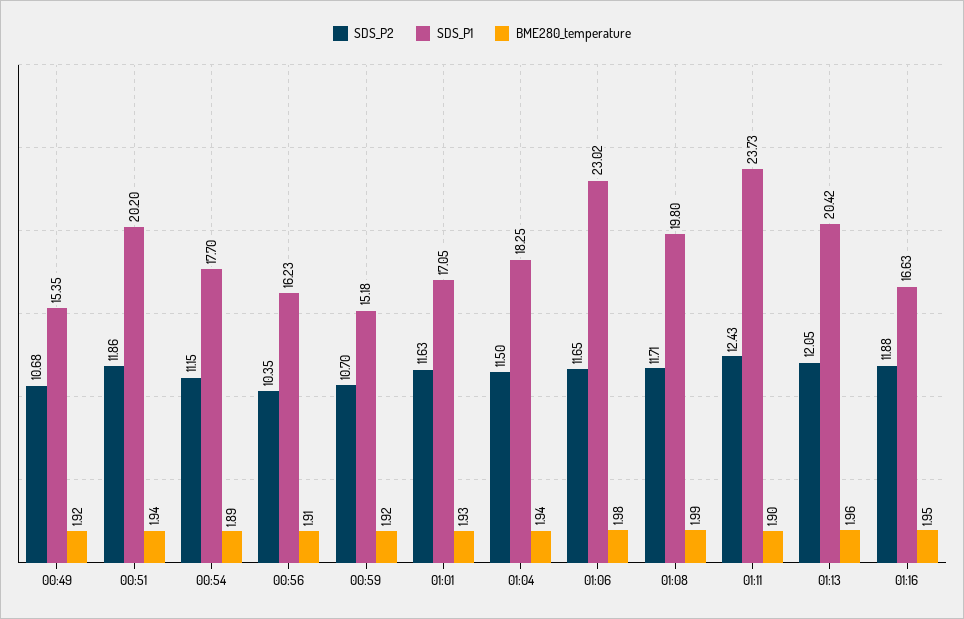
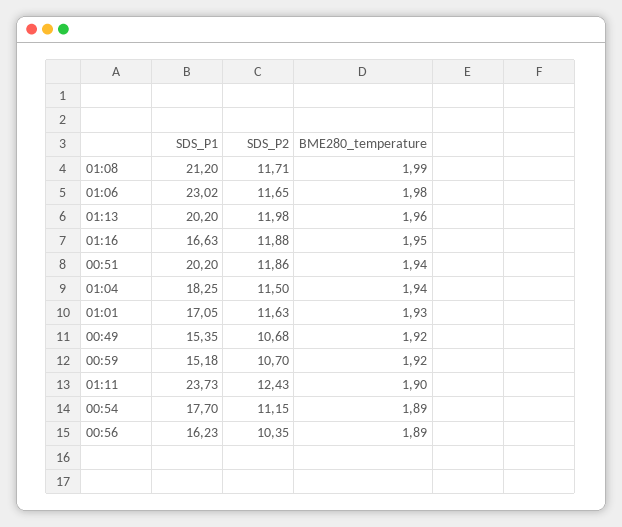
  {
    "SDS_P2": {
      "00:49": 10.68,
      "00:51": 11.86,
      "00:54": 11.15,
      "00:56": 10.35,
      "00:59": 10.7,
      "01:01": 11.63,
      "01:04": 11.5,
      "01:06": 11.65,
      "01:08": 11.71,
      "01:11": 12.43,
-     "01:13": 12.05,
+     "01:13": 11.98,
      "01:16": 11.88
    },
    "SDS_P1": {
      "00:49": 15.35,
      "00:51": 20.2,
      "00:54": 17.7,
      "00:56": 16.23,
      "00:59": 15.18,
      "01:01": 17.05,
      "01:04": 18.25,
      "01:06": 23.02,
-     "01:08": 19.8,
+     "01:08": 21.2,
      "01:11": 23.73,
-     "01:13": 20.42,
+     "01:13": 20.2,
      "01:16": 16.63
    },
    "BME280_temperature": {
      "00:49": 1.92,
      "00:51": 1.94,
      "00:54": 1.89,
-     "00:56": 1.91,
+     "00:56": 1.89,
      "00:59": 1.92,
      "01:01": 1.93,
      "01:04": 1.94,
      "01:06": 1.98,
      "01:08": 1.99,
      "01:11": 1.9,
      "01:13": 1.96,
      "01:16": 1.95
    }
  }

